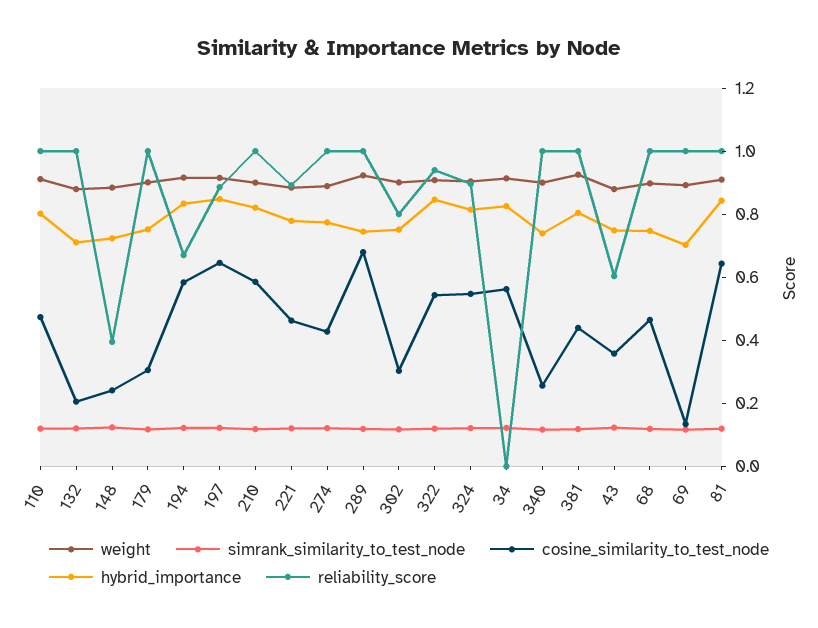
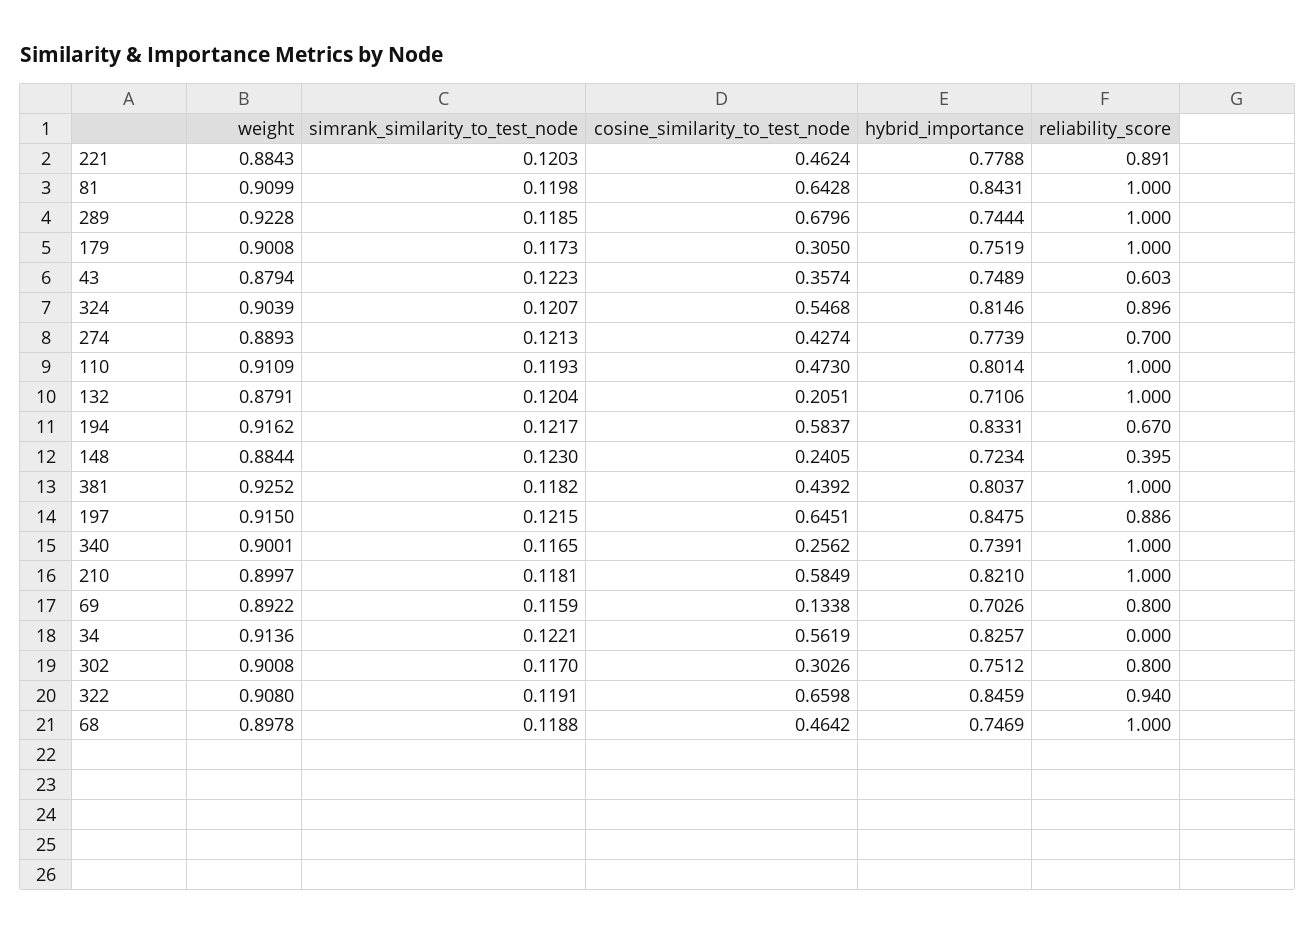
  {
    "weight": {
      "110": 0.9109,
      "132": 0.8791,
      "148": 0.8844,
      "179": 0.9008,
      "194": 0.9162,
      "197": 0.915,
      "210": 0.8997,
      "221": 0.8843,
      "274": 0.8893,
      "289": 0.9228,
      "302": 0.9008,
      "322": 0.908,
      "324": 0.9039,
      "34": 0.9136,
      "340": 0.9001,
      "381": 0.9252,
      "43": 0.8794,
      "68": 0.8978,
      "69": 0.8922,
      "81": 0.9099
    },
    "simrank_similarity_to_test_node": {
      "110": 0.1193,
      "132": 0.1204,
      "148": 0.123,
      "179": 0.1173,
      "194": 0.1217,
      "197": 0.1215,
      "210": 0.1181,
      "221": 0.1203,
      "274": 0.1213,
      "289": 0.1185,
      "302": 0.117,
      "322": 0.1191,
      "324": 0.1207,
      "34": 0.1221,
      "340": 0.1165,
      "381": 0.1182,
      "43": 0.1223,
      "68": 0.1188,
      "69": 0.1159,
      "81": 0.1198
    },
    "cosine_similarity_to_test_node": {
      "110": 0.473,
      "132": 0.2051,
      "148": 0.2405,
      "179": 0.305,
      "194": 0.5837,
      "197": 0.6451,
      "210": 0.5849,
      "221": 0.4624,
      "274": 0.4274,
      "289": 0.6796,
      "302": 0.3026,
-     "322": 0.55,
+     "322": 0.6598,
      "324": 0.5468,
      "34": 0.5619,
      "340": 0.2562,
      "381": 0.4392,
      "43": 0.3574,
      "68": 0.4642,
      "69": 0.1338,
      "81": 0.6428
    },
    "hybrid_importance": {
      "110": 0.8014,
      "132": 0.7106,
      "148": 0.7234,
      "179": 0.7519,
      "194": 0.8331,
      "197": 0.8475,
      "210": 0.821,
      "221": 0.7788,
      "274": 0.7739,
      "289": 0.7444,
      "302": 0.7512,
      "322": 0.8459,
      "324": 0.8146,
      "34": 0.8257,
      "340": 0.7391,
      "381": 0.8037,
      "43": 0.7489,
      "68": 0.7469,
      "69": 0.7026,
      "81": 0.8431
    },
    "reliability_score": {
      "110": 1,
      "132": 1,
      "148": 0.395,
      "179": 1,
      "194": 0.67,
      "197": 0.886,
      "210": 1,
      "221": 0.891,
-     "274": 1,
+     "274": 0.7,
      "289": 1,
      "302": 0.8,
      "322": 0.94,
      "324": 0.896,
      "34": 0,
      "340": 1,
      "381": 1,
      "43": 0.603,
      "68": 1,
-     "69": 1,
+     "69": 0.8,
      "81": 1
    }
  }

